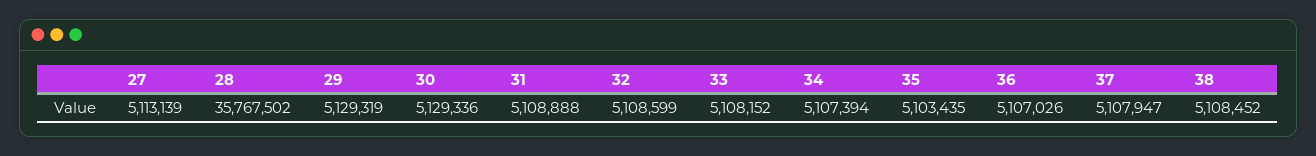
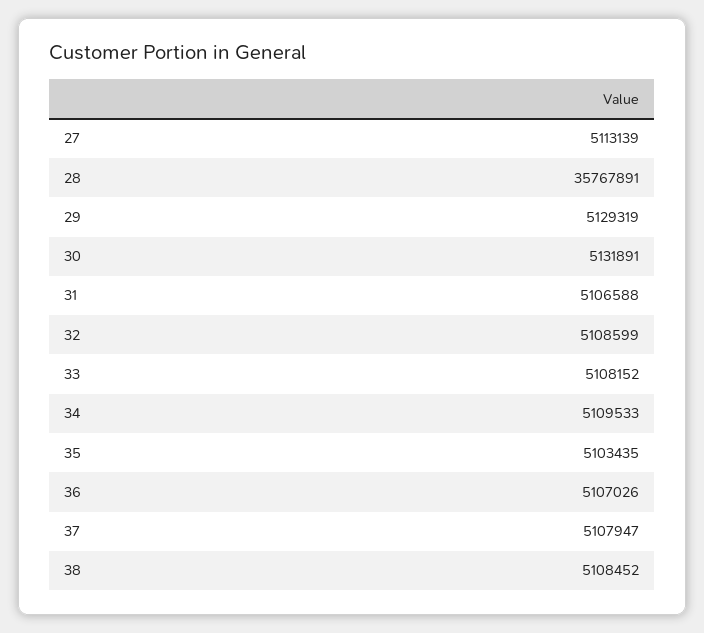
  {
    "27": 5113139,
-   "28": 35767502,
+   "28": 35767891,
    "29": 5129319,
-   "30": 5129336,
+   "30": 5131891,
-   "31": 5108888,
+   "31": 5106588,
    "32": 5108599,
    "33": 5108152,
-   "34": 5107394,
+   "34": 5109533,
    "35": 5103435,
    "36": 5107026,
    "37": 5107947,
    "38": 5108452
  }

